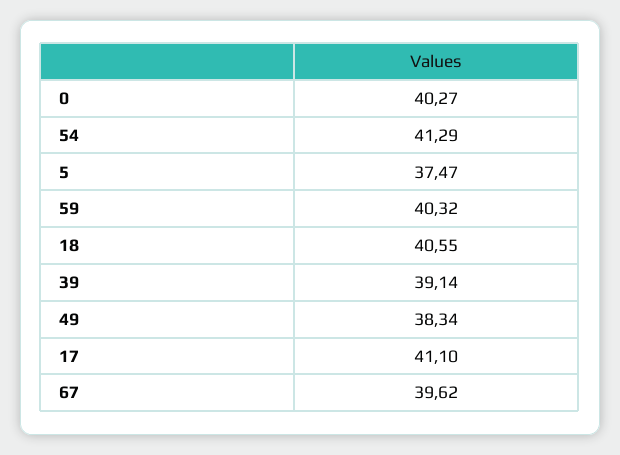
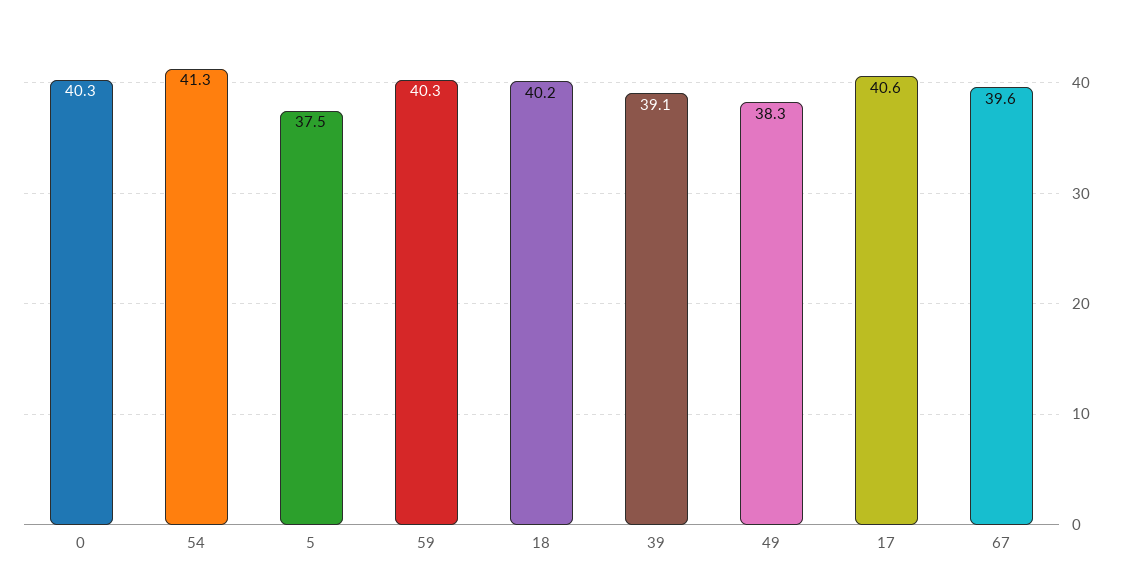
  {
    "0": 40.27,
    "54": 41.29,
    "5": 37.47,
    "59": 40.32,
-   "18": 40.55,
+   "18": 40.2,
    "39": 39.14,
    "49": 38.34,
-   "17": 41.1,
+   "17": 40.6,
    "67": 39.62
  }

